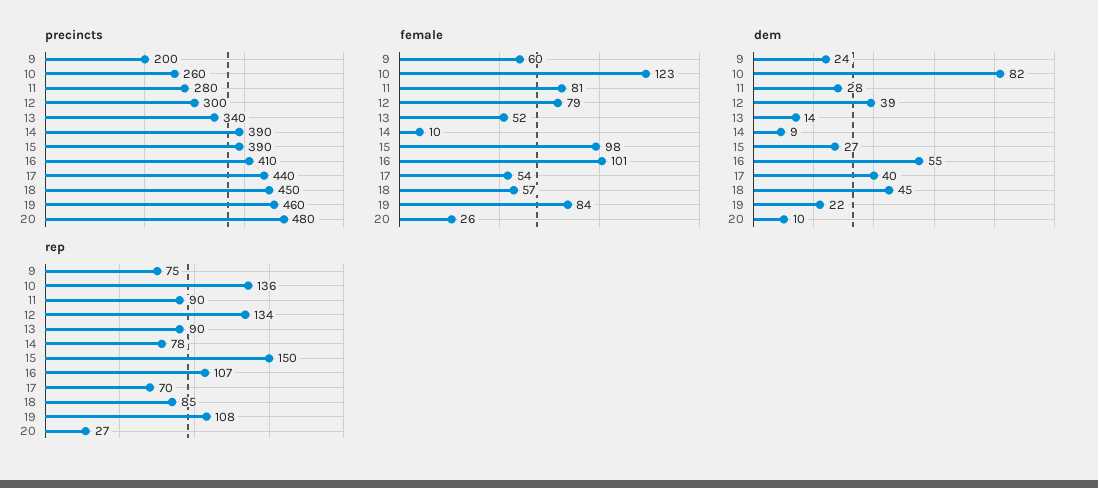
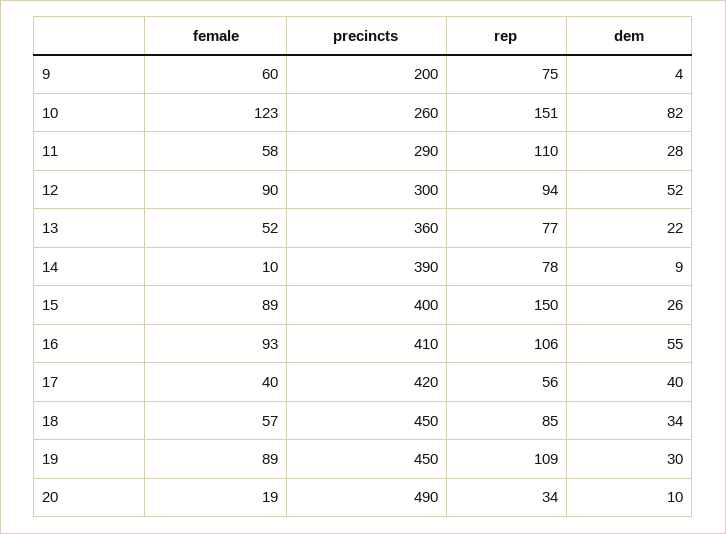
  {
    "precincts": {
      "9": 200,
      "10": 260,
-     "11": 280,
+     "11": 290,
      "12": 300,
-     "13": 340,
+     "13": 360,
      "14": 390,
-     "15": 390,
+     "15": 400,
      "16": 410,
-     "17": 440,
+     "17": 420,
      "18": 450,
-     "19": 460,
+     "19": 450,
-     "20": 480
+     "20": 490
    },
    "female": {
      "9": 60,
      "10": 123,
-     "11": 81,
+     "11": 58,
-     "12": 79,
+     "12": 90,
      "13": 52,
      "14": 10,
-     "15": 98,
+     "15": 89,
-     "16": 101,
+     "16": 93,
-     "17": 54,
+     "17": 40,
      "18": 57,
-     "19": 84,
+     "19": 89,
-     "20": 26
+     "20": 19
    },
    "dem": {
-     "9": 24,
+     "9": 4,
      "10": 82,
      "11": 28,
-     "12": 39,
+     "12": 52,
-     "13": 14,
+     "13": 22,
      "14": 9,
-     "15": 27,
+     "15": 26,
      "16": 55,
      "17": 40,
-     "18": 45,
+     "18": 34,
-     "19": 22,
+     "19": 30,
      "20": 10
    },
    "rep": {
      "9": 75,
-     "10": 136,
+     "10": 151,
-     "11": 90,
+     "11": 110,
-     "12": 134,
+     "12": 94,
-     "13": 90,
+     "13": 77,
      "14": 78,
      "15": 150,
-     "16": 107,
+     "16": 106,
-     "17": 70,
+     "17": 56,
      "18": 85,
-     "19": 108,
+     "19": 109,
-     "20": 27
+     "20": 34
    }
  }

